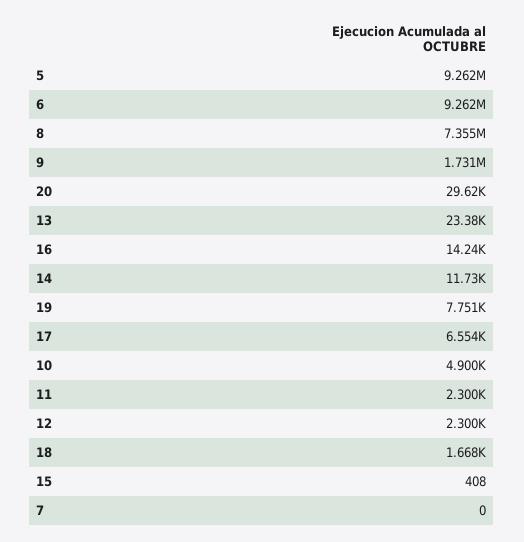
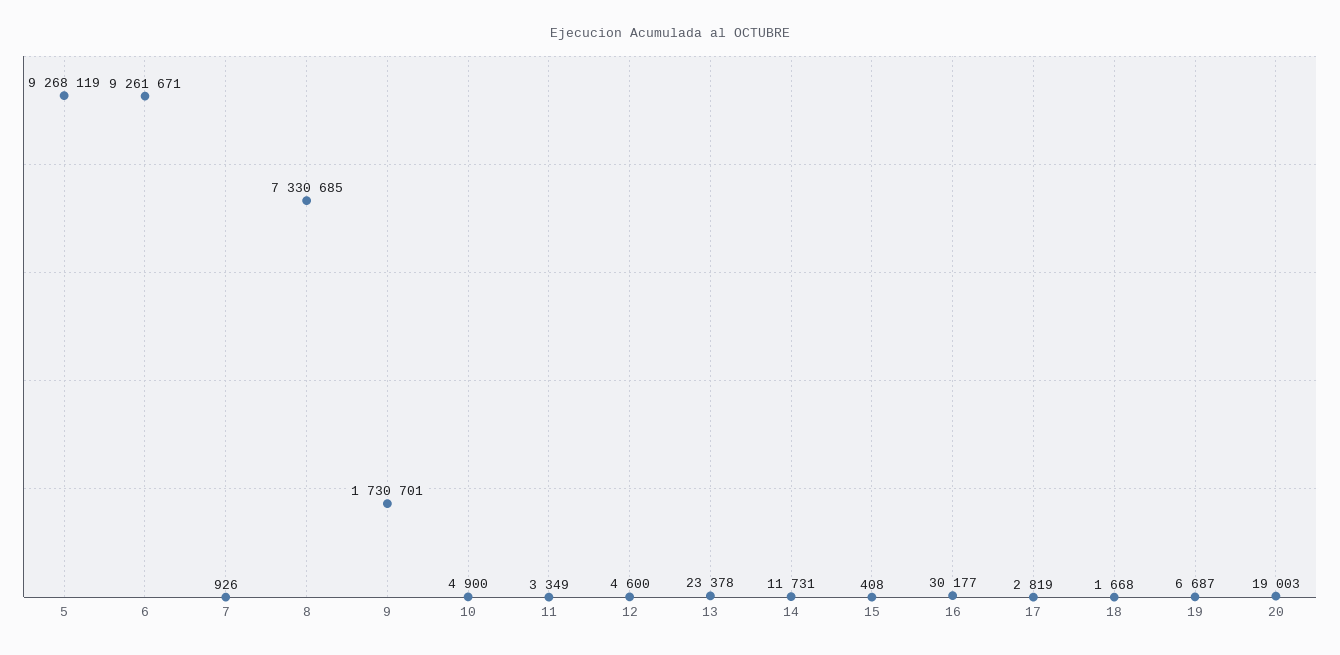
  {
-   "5": 9262000,
+   "5": 9268119,
    "6": 9261671,
-   "8": 7355000,
+   "8": 7330685,
    "9": 1730701,
-   "20": 29620,
+   "20": 19003,
    "13": 23378,
-   "16": 14240,
+   "16": 30177,
    "14": 11731,
-   "19": 7751,
+   "19": 6687,
-   "17": 6554,
+   "17": 2819,
    "10": 4900,
-   "11": 2300,
+   "11": 3349,
-   "12": 2300,
+   "12": 4600,
    "18": 1668,
    "15": 408,
-   "7": 0
+   "7": 926
  }

